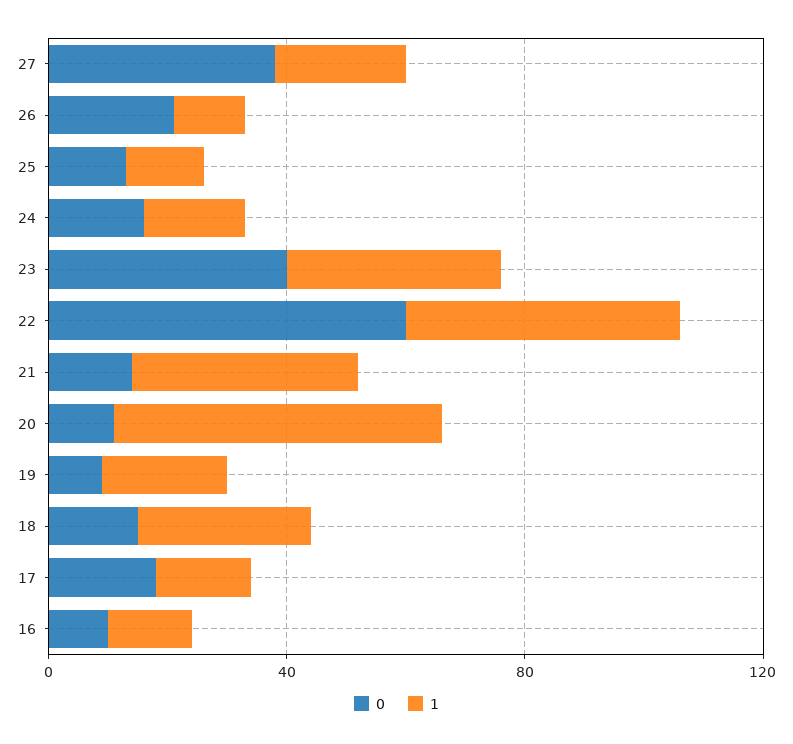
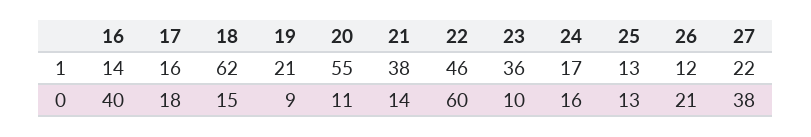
  {
    "0": {
      "27": 38,
      "26": 21,
      "25": 13,
      "24": 16,
-     "23": 40,
+     "23": 10,
      "22": 60,
      "21": 14,
      "20": 11,
      "19": 9,
      "18": 15,
      "17": 18,
-     "16": 10
+     "16": 40
    },
    "1": {
      "27": 22,
      "26": 12,
      "25": 13,
      "24": 17,
      "23": 36,
      "22": 46,
      "21": 38,
      "20": 55,
      "19": 21,
-     "18": 30,
+     "18": 62,
      "17": 16,
      "16": 14
    }
  }

